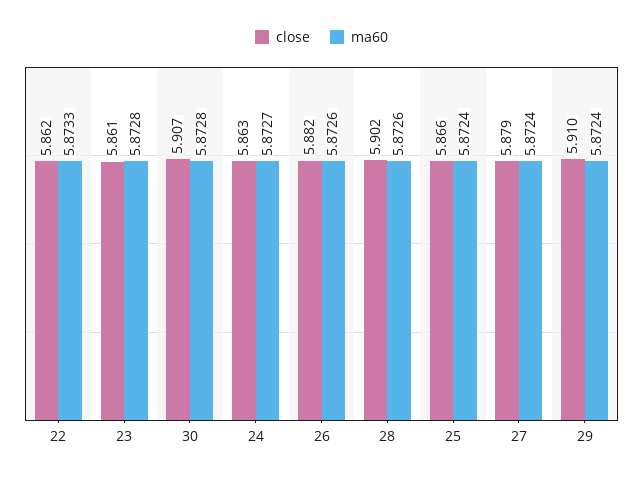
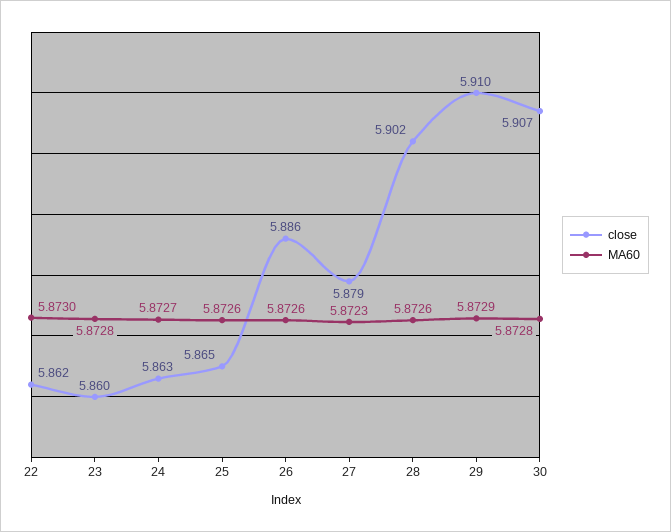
  {
    "close": {
      "22": 5.862,
-     "23": 5.861,
+     "23": 5.86,
      "30": 5.907,
      "24": 5.863,
-     "26": 5.882,
+     "26": 5.886,
      "28": 5.902,
-     "25": 5.866,
+     "25": 5.865,
      "27": 5.879,
      "29": 5.91
    },
    "ma60": {
-     "22": 5.8733,
+     "22": 5.873,
      "23": 5.8728,
      "30": 5.8728,
      "24": 5.8727,
      "26": 5.8726,
      "28": 5.8726,
-     "25": 5.8724,
+     "25": 5.8726,
-     "27": 5.8724,
+     "27": 5.8723,
-     "29": 5.8724
+     "29": 5.8729
    }
  }

